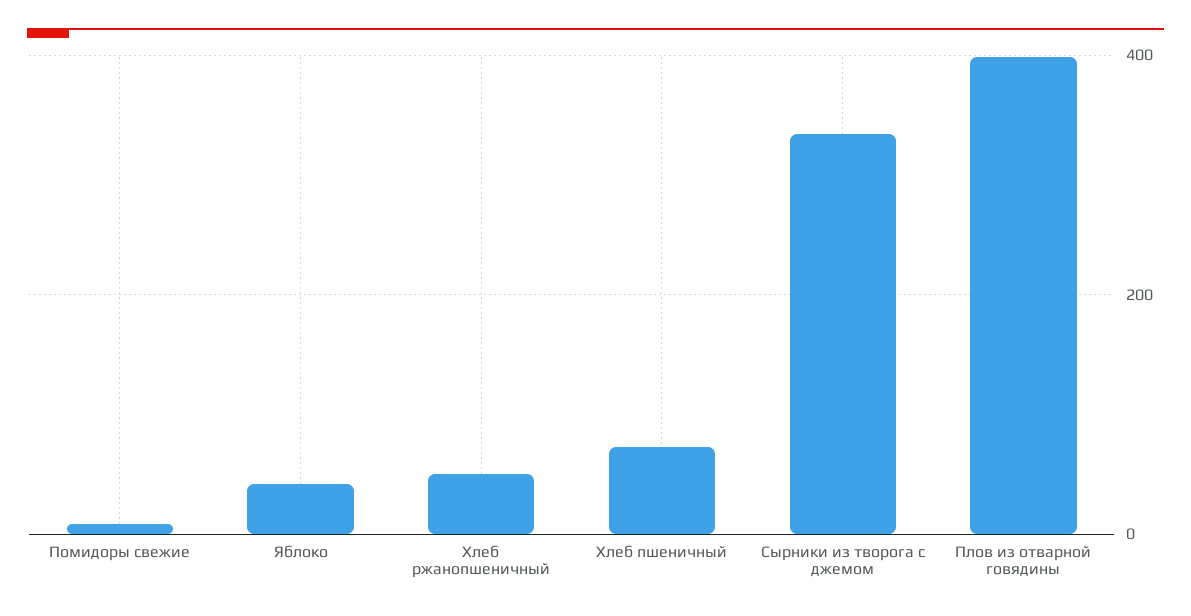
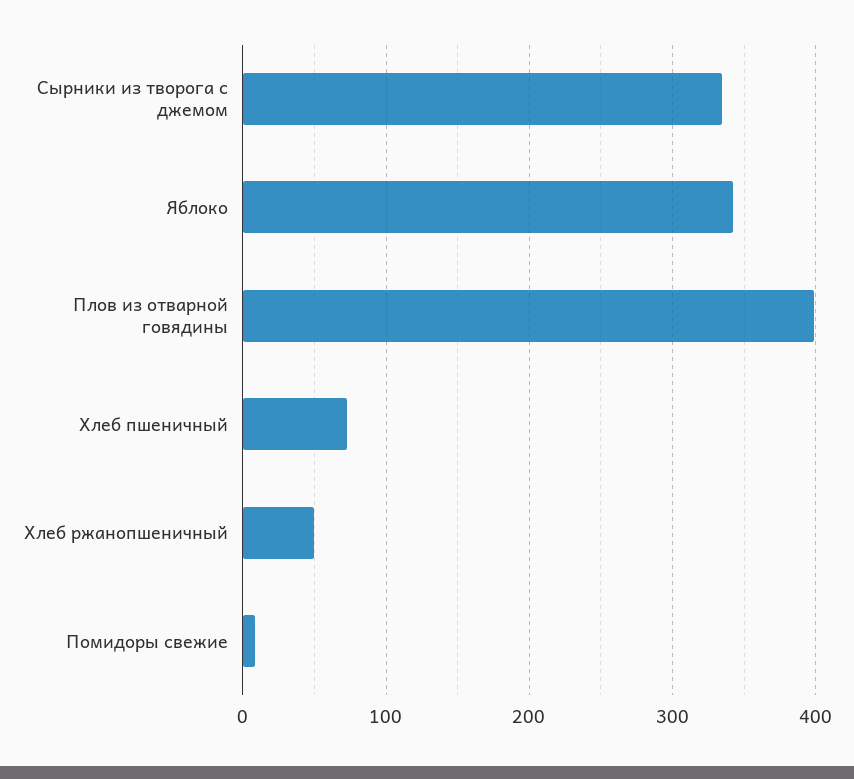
  {
    "Помидоры свежие": 10,
-   "Яблоко": 40,
+   "Яблоко": 340,
    "Хлеб ржанопшеничный": 50,
    "Хлеб пшеничный": 70,
    "Сырники из творога с джемом": 330,
    "Плов из отварной говядины": 400
  }

